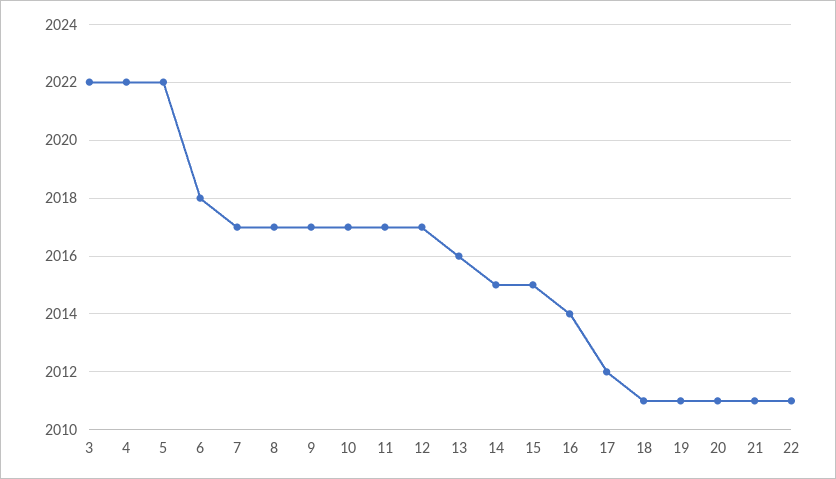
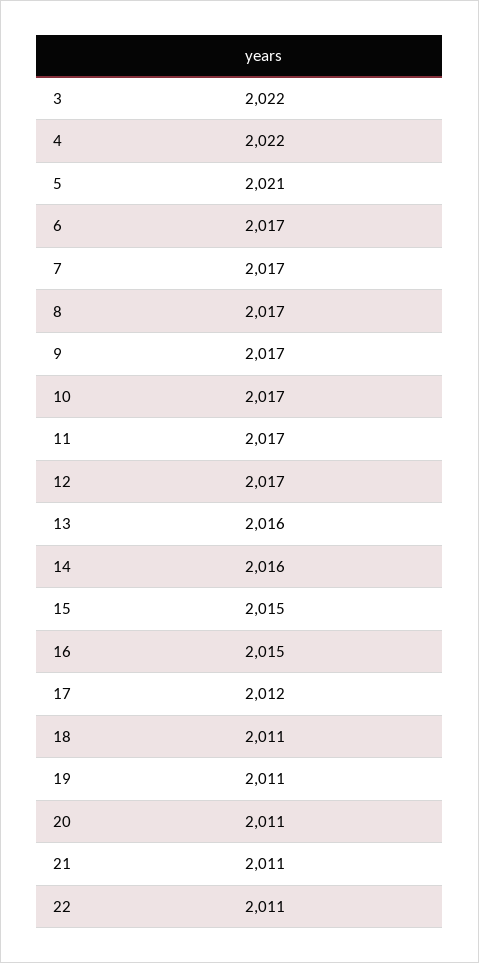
  {
    "3": 2022,
    "4": 2022,
-   "5": 2022,
+   "5": 2021,
-   "6": 2018,
+   "6": 2017,
    "7": 2017,
    "8": 2017,
    "9": 2017,
    "10": 2017,
    "11": 2017,
    "12": 2017,
    "13": 2016,
-   "14": 2015,
+   "14": 2016,
    "15": 2015,
-   "16": 2014,
+   "16": 2015,
    "17": 2012,
    "18": 2011,
    "19": 2011,
    "20": 2011,
    "21": 2011,
    "22": 2011
  }

